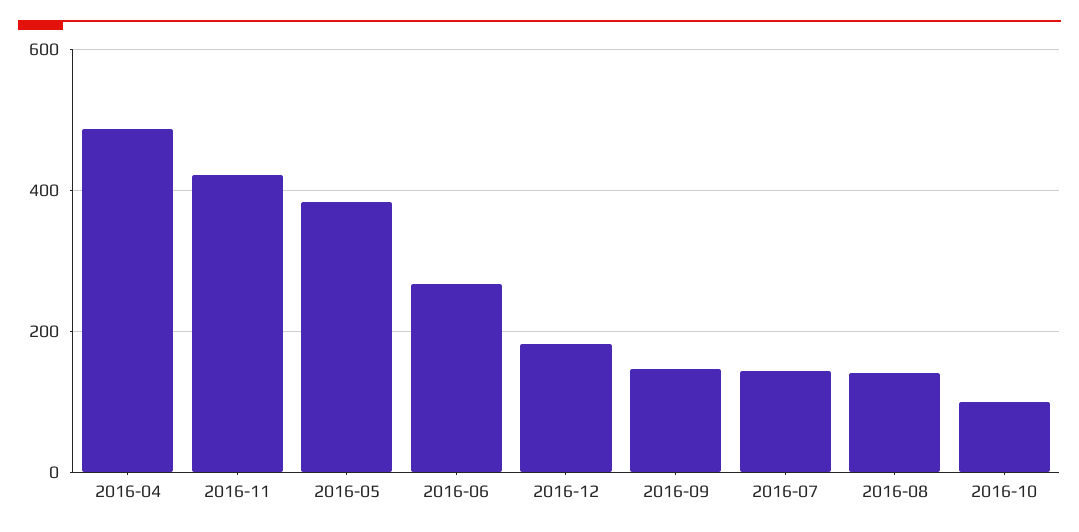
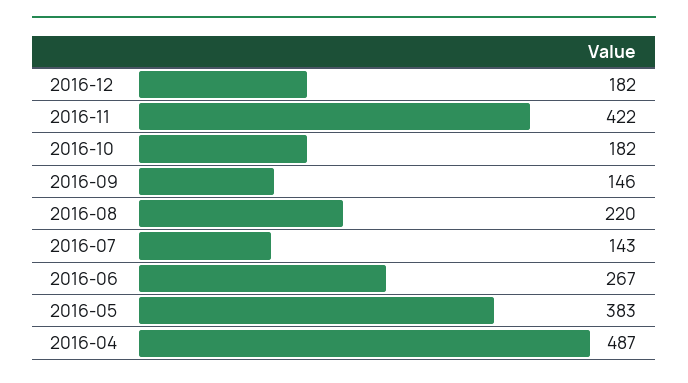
  {
    "2016-04": 487,
    "2016-11": 422,
    "2016-05": 383,
    "2016-06": 267,
    "2016-12": 182,
    "2016-09": 146,
    "2016-07": 143,
-   "2016-08": 140,
+   "2016-08": 220,
-   "2016-10": 100
+   "2016-10": 182
  }

